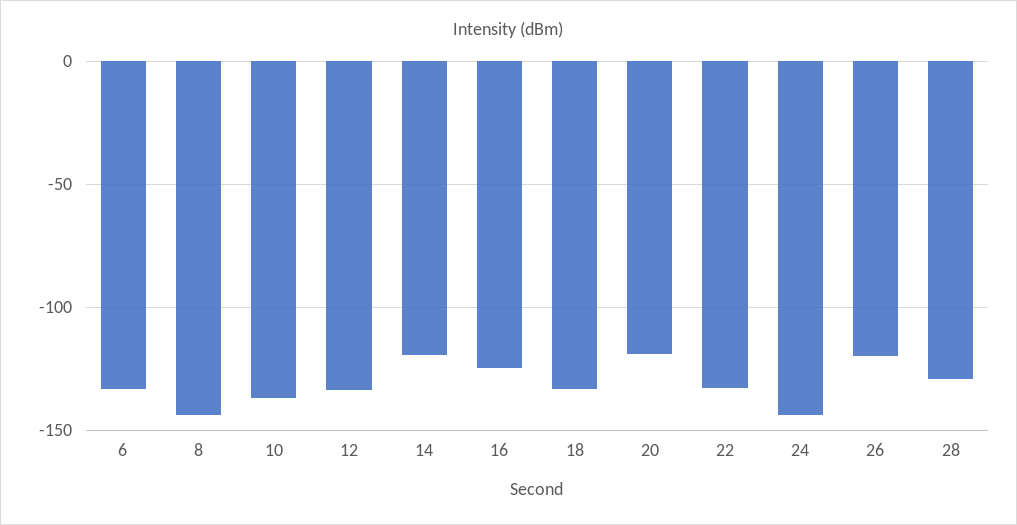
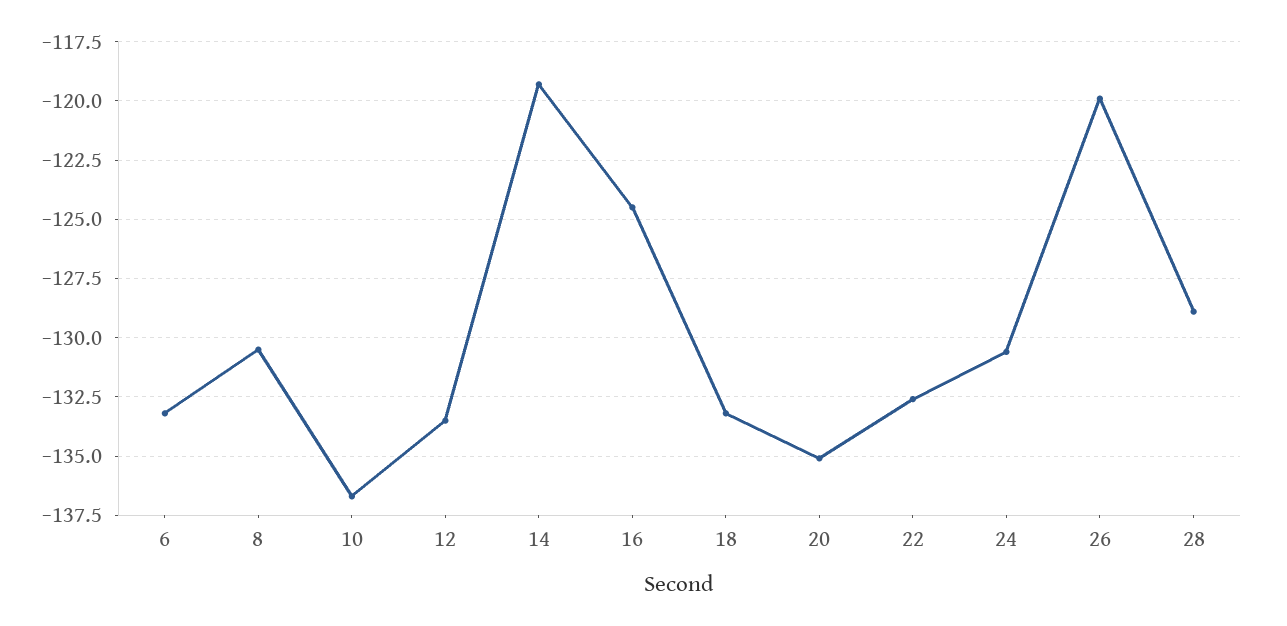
  {
    "6": -133,
-   "8": -145,
+   "8": -130.5,
    "10": -136.5,
    "12": -133.5,
    "14": -119.5,
    "16": -124.5,
    "18": -133,
-   "20": -120,
+   "20": -135,
    "22": -132.5,
-   "24": -145,
+   "24": -130.5,
    "26": -120,
    "28": -129
  }

